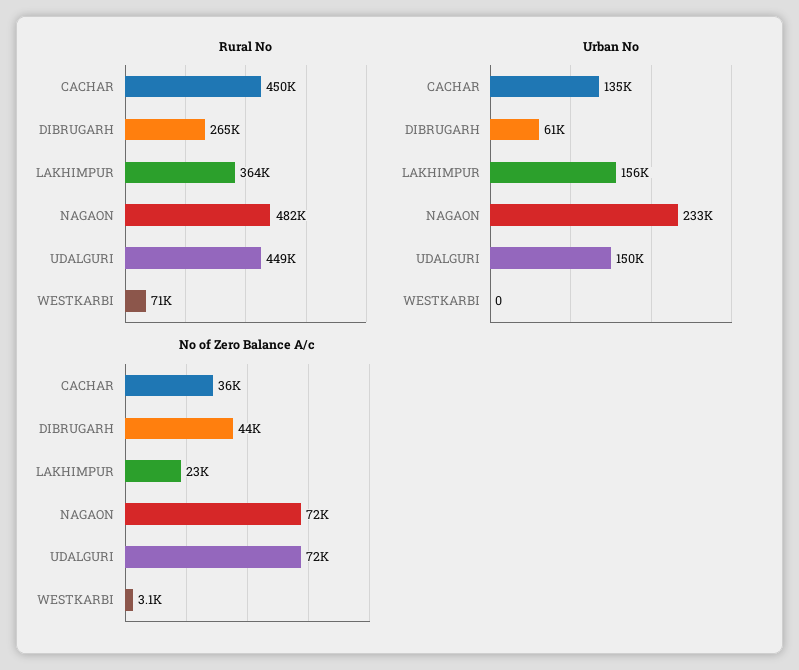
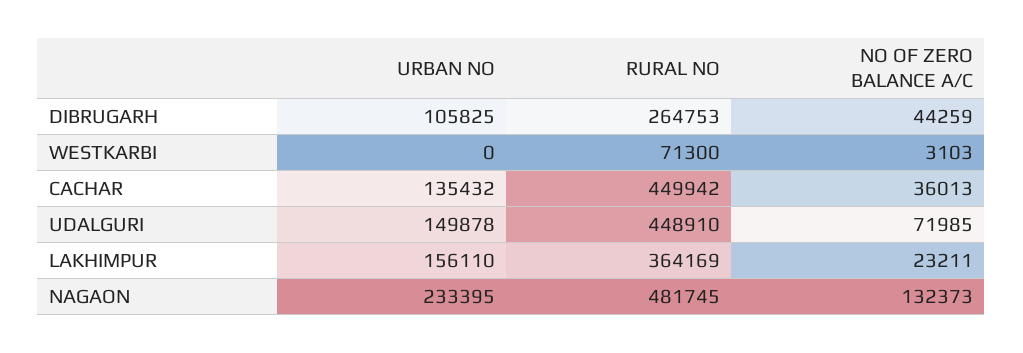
  {
    "Rural No": {
      "CACHAR": 449942,
      "DIBRUGARH": 264753,
      "LAKHIMPUR": 364169,
      "NAGAON": 481745,
      "UDALGURI": 448910,
      "WESTKARBI": 71300
    },
    "Urban No": {
      "CACHAR": 135432,
-     "DIBRUGARH": 61000,
+     "DIBRUGARH": 105825,
      "LAKHIMPUR": 156110,
      "NAGAON": 233395,
      "UDALGURI": 149878,
      "WESTKARBI": 0
    },
    "No of Zero Balance A/c": {
      "CACHAR": 36013,
      "DIBRUGARH": 44259,
      "LAKHIMPUR": 23211,
-     "NAGAON": 72000,
+     "NAGAON": 132373,
      "UDALGURI": 71985,
      "WESTKARBI": 3103
    }
  }

